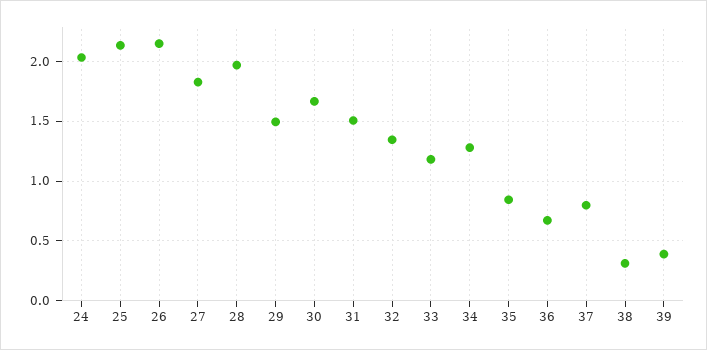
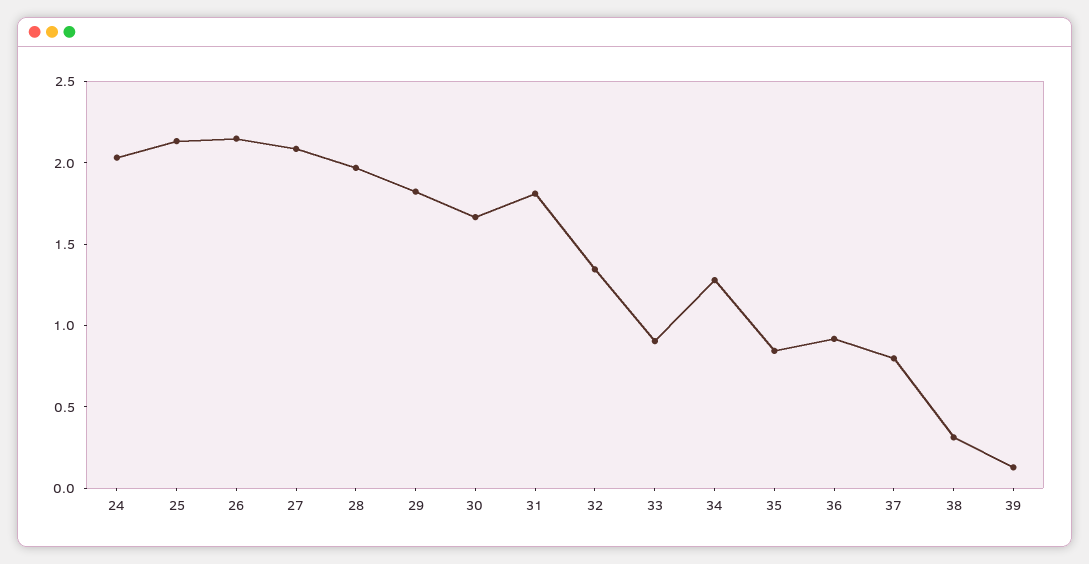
  {
    "24": 2,
    "25": 2.1,
    "26": 2.1,
-   "27": 1.8,
+   "27": 2.1,
    "28": 2,
-   "29": 1.5,
+   "29": 1.8,
    "30": 1.7,
-   "31": 1.5,
+   "31": 1.8,
    "32": 1.3,
-   "33": 1.2,
+   "33": 0.9,
    "34": 1.3,
    "35": 0.8,
-   "36": 0.7,
+   "36": 0.9,
    "37": 0.8,
    "38": 0.3,
-   "39": 0.4
+   "39": 0.1
  }

